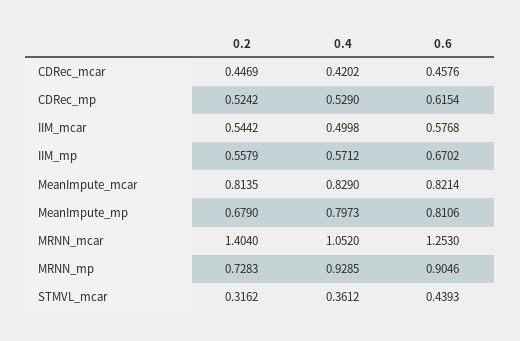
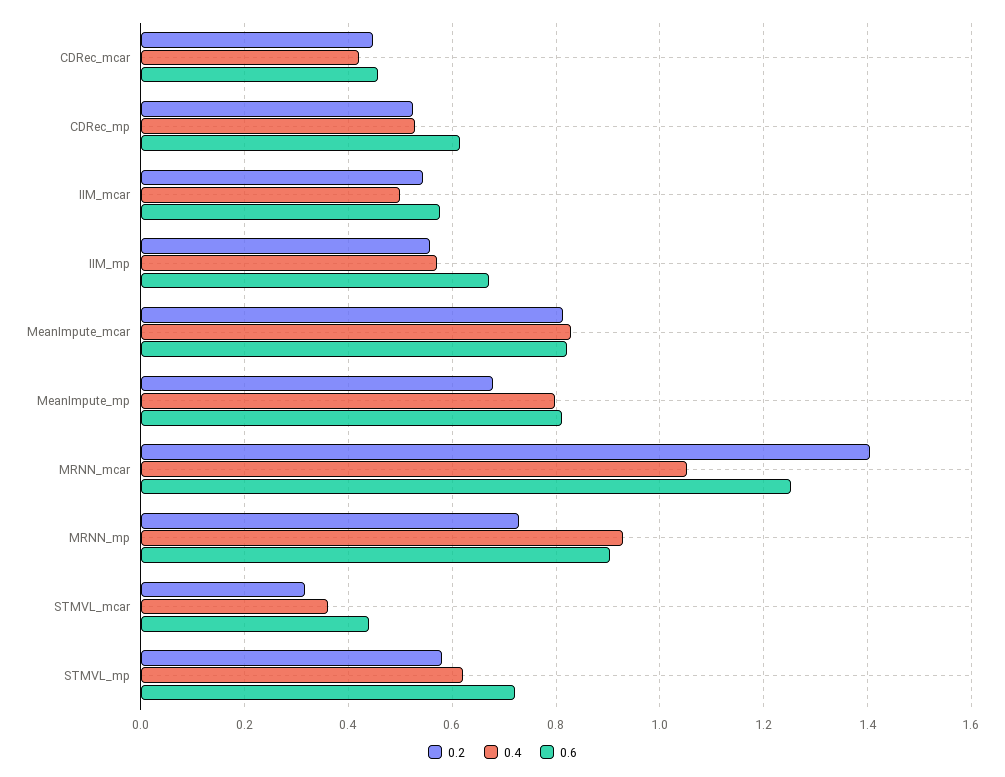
  {
    "0.2": {
      "CDRec_mcar": 0.4469,
      "CDRec_mp": 0.5242,
      "IIM_mcar": 0.5442,
      "IIM_mp": 0.5579,
      "MeanImpute_mcar": 0.8135,
      "MeanImpute_mp": 0.679,
      "MRNN_mcar": 1.404,
      "MRNN_mp": 0.7283,
-     "STMVL_mcar": 0.3162
+     "STMVL_mcar": 0.3162,
+     "STMVL_mp": 0.58
    },
    "0.4": {
      "CDRec_mcar": 0.4202,
      "CDRec_mp": 0.529,
      "IIM_mcar": 0.4998,
      "IIM_mp": 0.5712,
      "MeanImpute_mcar": 0.829,
      "MeanImpute_mp": 0.7973,
      "MRNN_mcar": 1.052,
      "MRNN_mp": 0.9285,
-     "STMVL_mcar": 0.3612
+     "STMVL_mcar": 0.3612,
+     "STMVL_mp": 0.62
    },
    "0.6": {
      "CDRec_mcar": 0.4576,
      "CDRec_mp": 0.6154,
      "IIM_mcar": 0.5768,
      "IIM_mp": 0.6702,
      "MeanImpute_mcar": 0.8214,
      "MeanImpute_mp": 0.8106,
      "MRNN_mcar": 1.253,
      "MRNN_mp": 0.9046,
-     "STMVL_mcar": 0.4393
+     "STMVL_mcar": 0.4393,
+     "STMVL_mp": 0.72
    }
  }

